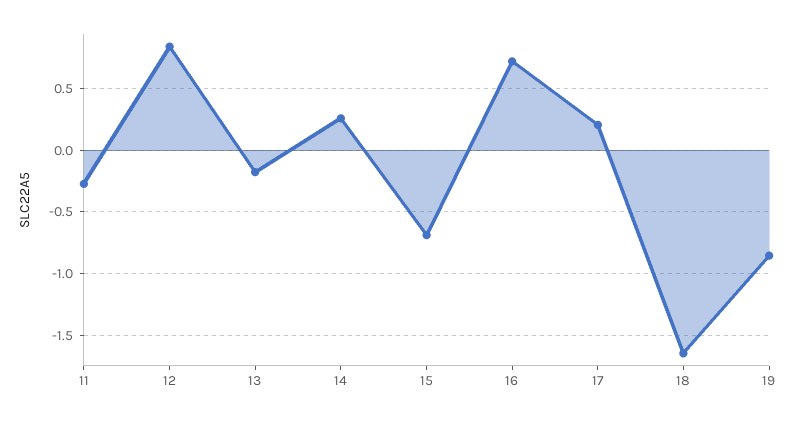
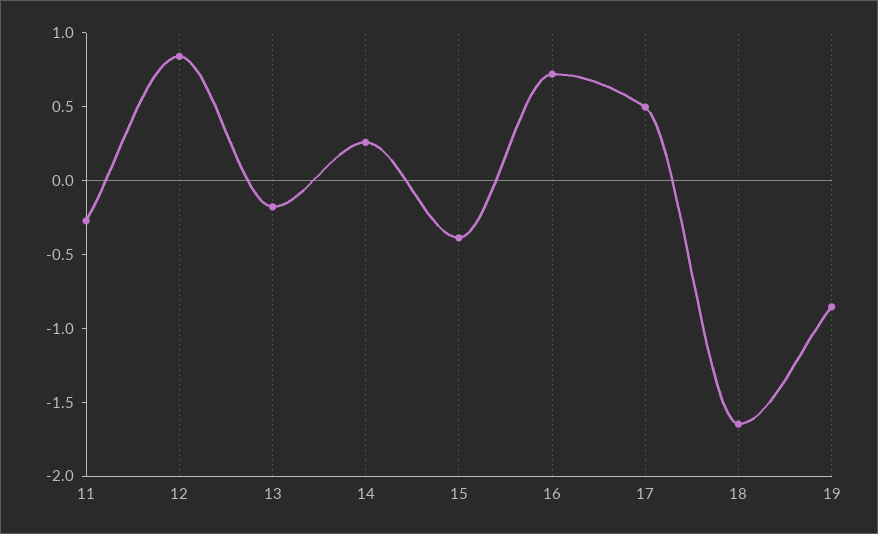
  {
    "11": -0.25,
    "12": 0.85,
    "13": -0.2,
    "14": 0.25,
-   "15": -0.7,
+   "15": -0.4,
    "16": 0.7,
-   "17": 0.2,
+   "17": 0.5,
    "18": -1.65,
    "19": -0.85
  }

